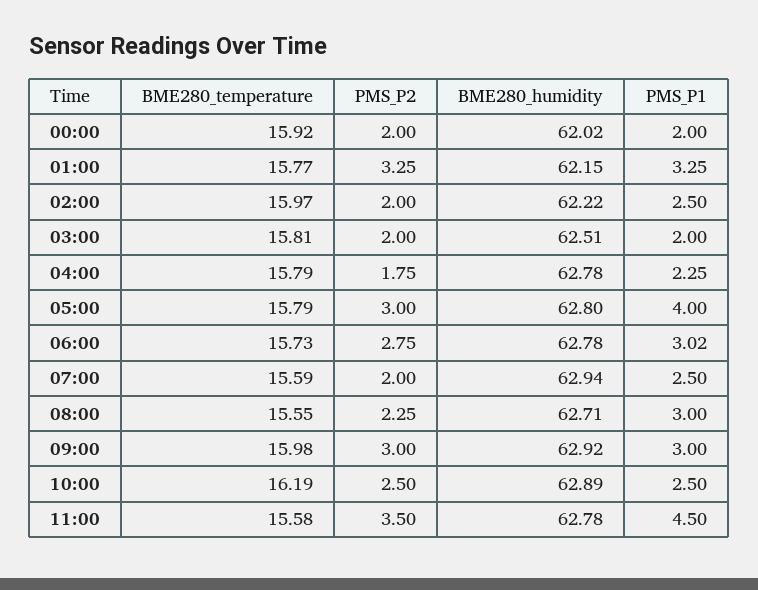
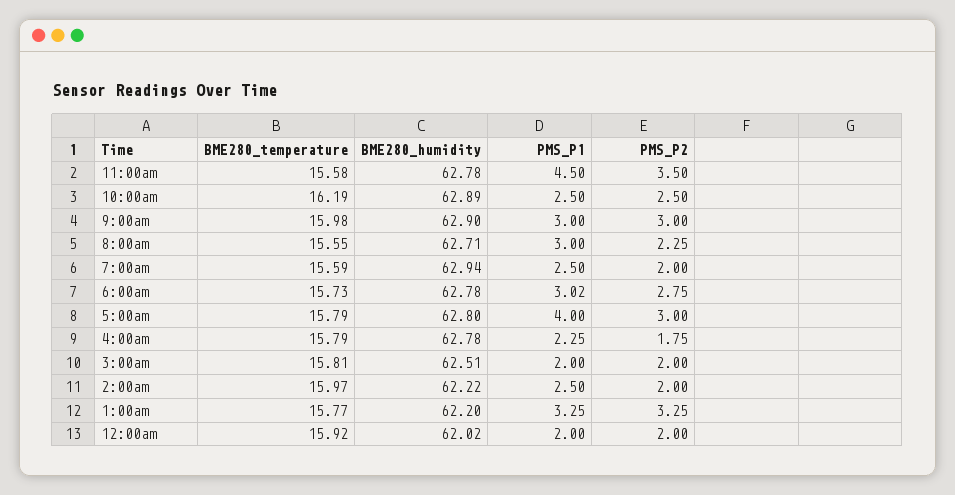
  {
    "BME280_temperature": {
      "00:00": 15.92,
      "01:00": 15.77,
      "02:00": 15.97,
      "03:00": 15.81,
      "04:00": 15.79,
      "05:00": 15.79,
      "06:00": 15.73,
      "07:00": 15.59,
      "08:00": 15.55,
      "09:00": 15.98,
      "10:00": 16.19,
      "11:00": 15.58
    },
    "PMS_P2": {
      "00:00": 2,
      "01:00": 3.25,
      "02:00": 2,
      "03:00": 2,
      "04:00": 1.75,
      "05:00": 3,
      "06:00": 2.75,
      "07:00": 2,
      "08:00": 2.25,
      "09:00": 3,
      "10:00": 2.5,
      "11:00": 3.5
    },
    "BME280_humidity": {
      "00:00": 62.02,
-     "01:00": 62.15,
+     "01:00": 62.2,
      "02:00": 62.22,
      "03:00": 62.51,
      "04:00": 62.78,
      "05:00": 62.8,
      "06:00": 62.78,
      "07:00": 62.94,
      "08:00": 62.71,
-     "09:00": 62.92,
+     "09:00": 62.9,
      "10:00": 62.89,
      "11:00": 62.78
    },
    "PMS_P1": {
      "00:00": 2,
      "01:00": 3.25,
      "02:00": 2.5,
      "03:00": 2,
      "04:00": 2.25,
      "05:00": 4,
      "06:00": 3.02,
      "07:00": 2.5,
      "08:00": 3,
      "09:00": 3,
      "10:00": 2.5,
      "11:00": 4.5
    }
  }

